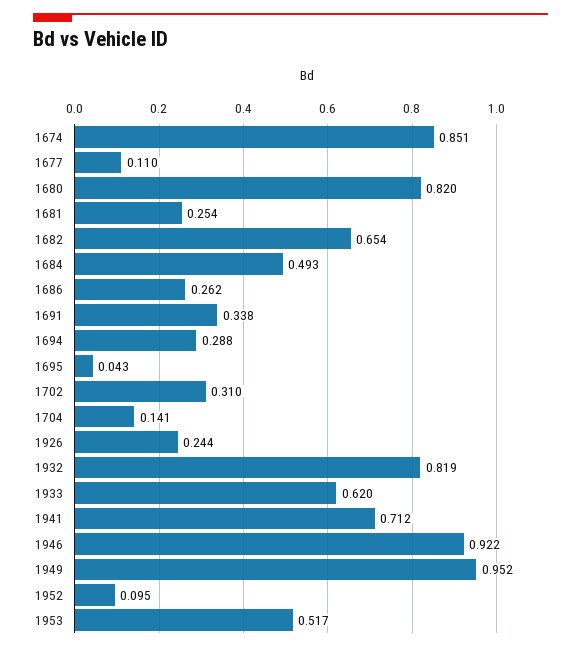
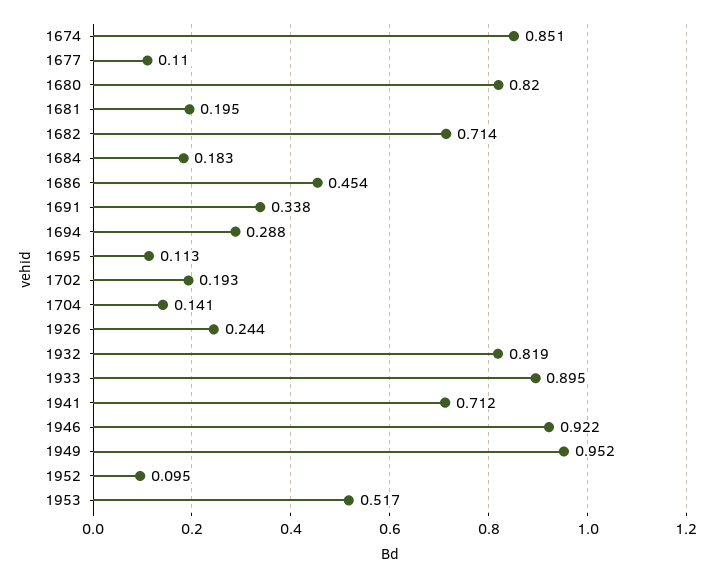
  {
    "1674": 0.851,
    "1677": 0.11,
    "1680": 0.82,
-   "1681": 0.254,
+   "1681": 0.195,
-   "1682": 0.654,
+   "1682": 0.714,
-   "1684": 0.493,
+   "1684": 0.183,
-   "1686": 0.262,
+   "1686": 0.454,
    "1691": 0.338,
    "1694": 0.288,
-   "1695": 0.043,
+   "1695": 0.113,
-   "1702": 0.31,
+   "1702": 0.193,
    "1704": 0.141,
    "1926": 0.244,
    "1932": 0.819,
-   "1933": 0.62,
+   "1933": 0.895,
    "1941": 0.712,
    "1946": 0.922,
    "1949": 0.952,
    "1952": 0.095,
    "1953": 0.517
  }

